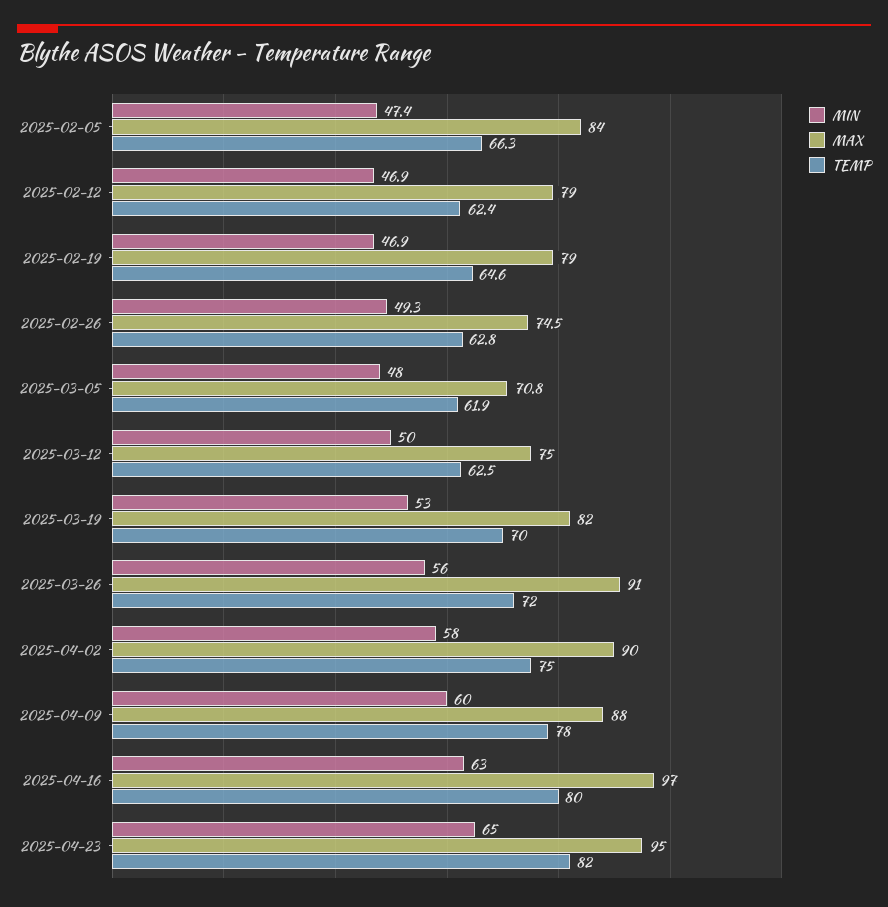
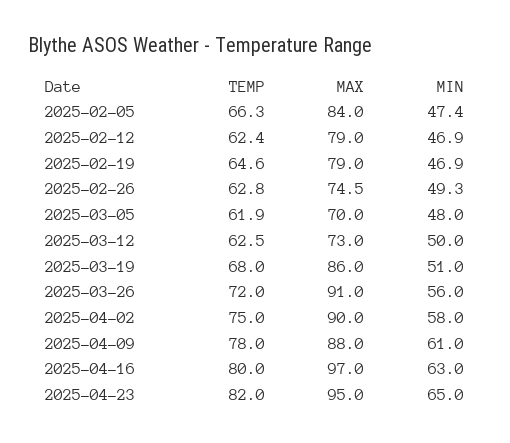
  {
    "MIN": {
      "2025-02-05": 47.4,
      "2025-02-12": 46.9,
      "2025-02-19": 46.9,
      "2025-02-26": 49.3,
      "2025-03-05": 48,
      "2025-03-12": 50,
-     "2025-03-19": 53,
+     "2025-03-19": 51,
      "2025-03-26": 56,
      "2025-04-02": 58,
-     "2025-04-09": 60,
+     "2025-04-09": 61,
      "2025-04-16": 63,
      "2025-04-23": 65
    },
    "MAX": {
      "2025-02-05": 84,
      "2025-02-12": 79,
      "2025-02-19": 79,
      "2025-02-26": 74.5,
-     "2025-03-05": 70.8,
+     "2025-03-05": 70,
-     "2025-03-12": 75,
+     "2025-03-12": 73,
-     "2025-03-19": 82,
+     "2025-03-19": 86,
      "2025-03-26": 91,
      "2025-04-02": 90,
      "2025-04-09": 88,
      "2025-04-16": 97,
      "2025-04-23": 95
    },
    "TEMP": {
      "2025-02-05": 66.3,
      "2025-02-12": 62.4,
      "2025-02-19": 64.6,
      "2025-02-26": 62.8,
      "2025-03-05": 61.9,
      "2025-03-12": 62.5,
-     "2025-03-19": 70,
+     "2025-03-19": 68,
      "2025-03-26": 72,
      "2025-04-02": 75,
      "2025-04-09": 78,
      "2025-04-16": 80,
      "2025-04-23": 82
    }
  }

